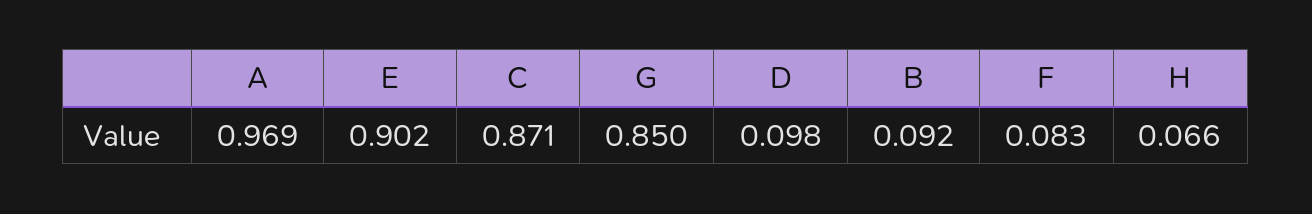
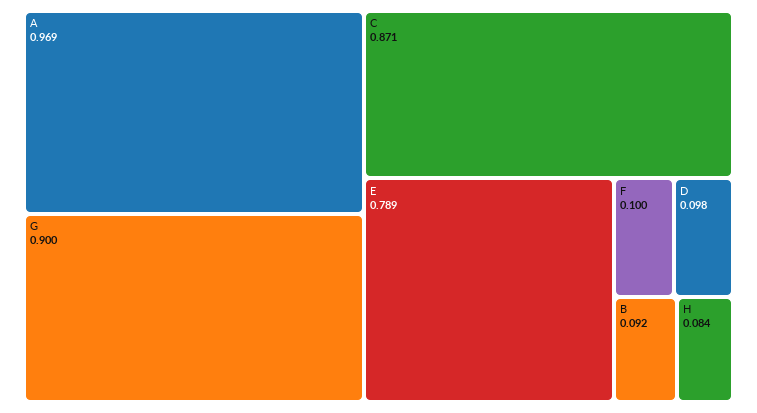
  {
    "A": 0.969,
-   "E": 0.902,
+   "E": 0.789,
    "C": 0.871,
-   "G": 0.85,
+   "G": 0.9,
    "D": 0.098,
    "B": 0.092,
-   "F": 0.083,
+   "F": 0.1,
-   "H": 0.066
+   "H": 0.084
  }

